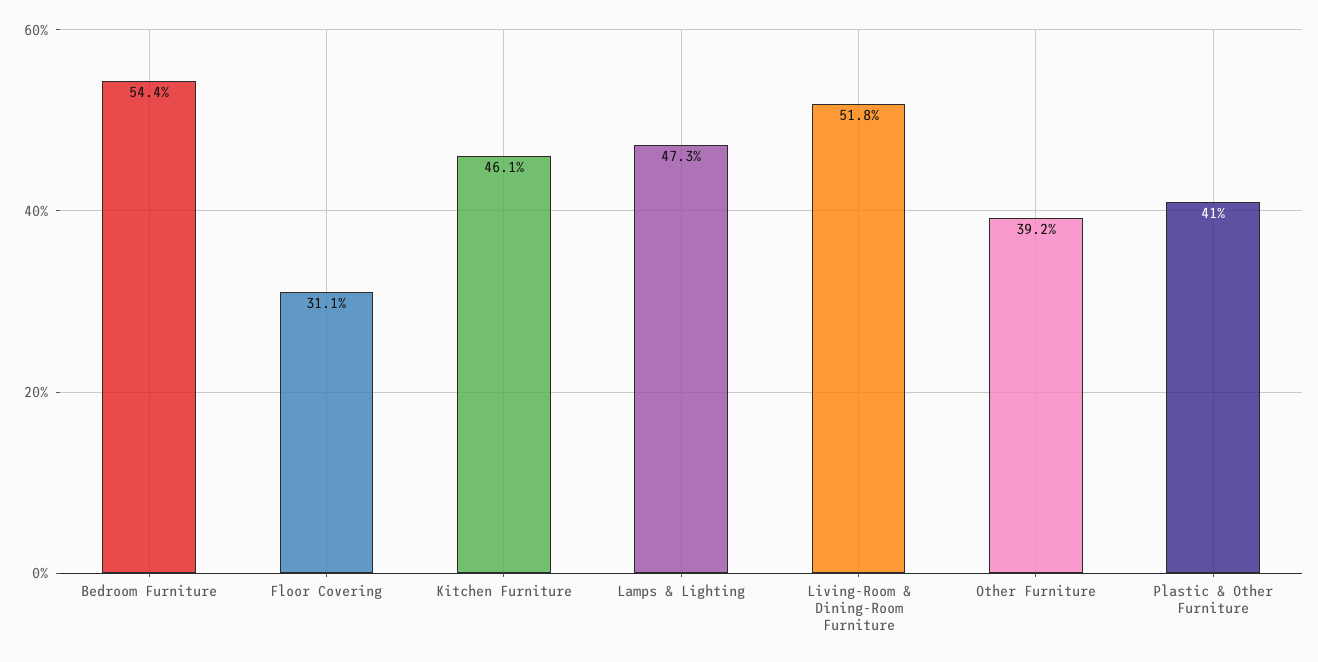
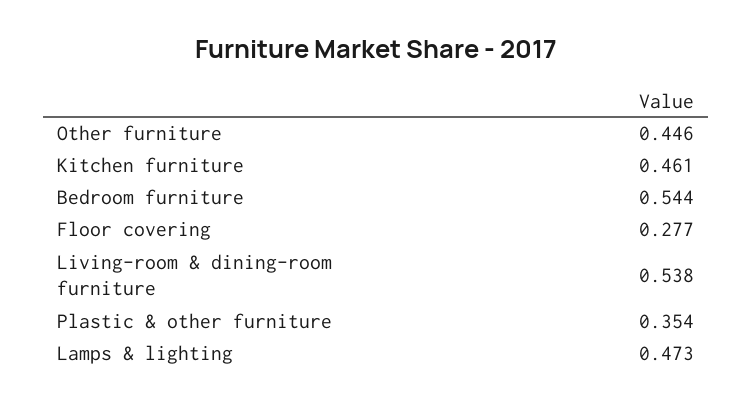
  {
    "Bedroom Furniture": 0.544,
-   "Floor Covering": 0.311,
+   "Floor Covering": 0.277,
    "Kitchen Furniture": 0.461,
    "Lamps & Lighting": 0.473,
-   "Living-Room & Dining-Room Furniture": 0.518,
+   "Living-Room & Dining-Room Furniture": 0.538,
-   "Other Furniture": 0.392,
+   "Other Furniture": 0.446,
-   "Plastic & Other Furniture": 0.41
+   "Plastic & Other Furniture": 0.354
  }

